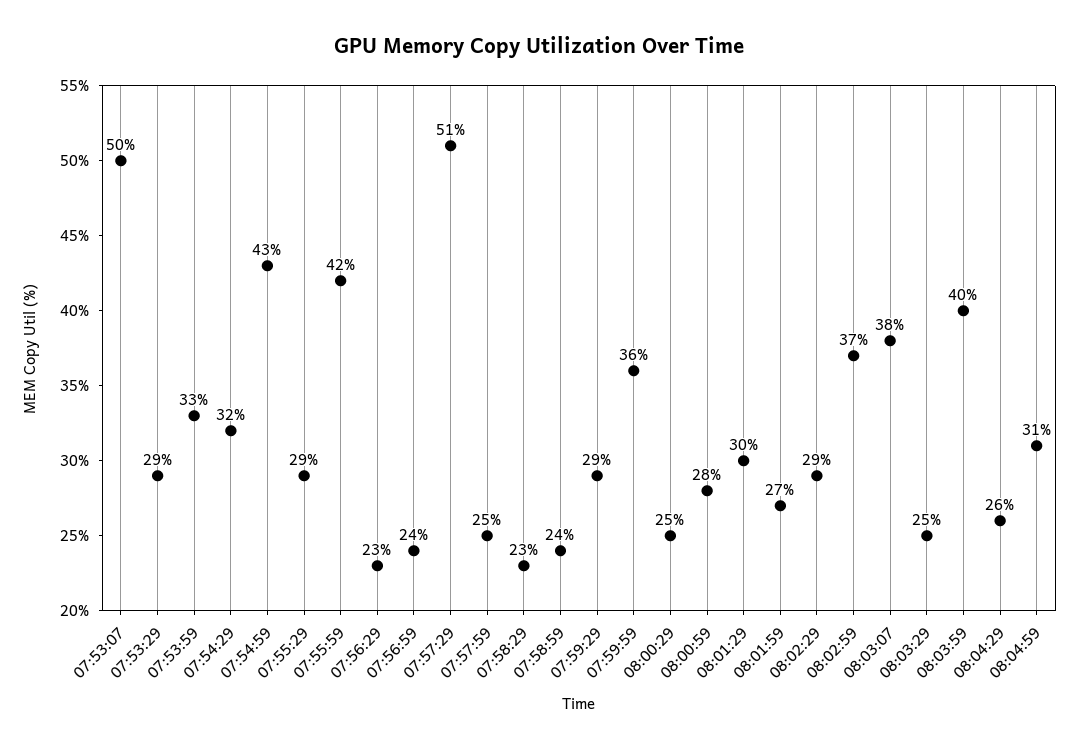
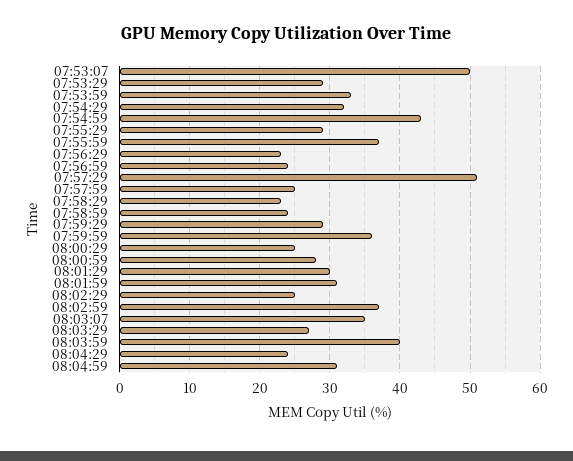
  {
    "07:53:07": 50,
    "07:53:29": 29,
    "07:53:59": 33,
    "07:54:29": 32,
    "07:54:59": 43,
    "07:55:29": 29,
-   "07:55:59": 42,
+   "07:55:59": 37,
    "07:56:29": 23,
    "07:56:59": 24,
    "07:57:29": 51,
    "07:57:59": 25,
    "07:58:29": 23,
    "07:58:59": 24,
    "07:59:29": 29,
    "07:59:59": 36,
    "08:00:29": 25,
    "08:00:59": 28,
    "08:01:29": 30,
-   "08:01:59": 27,
+   "08:01:59": 31,
-   "08:02:29": 29,
+   "08:02:29": 25,
    "08:02:59": 37,
-   "08:03:07": 38,
+   "08:03:07": 35,
-   "08:03:29": 25,
+   "08:03:29": 27,
    "08:03:59": 40,
-   "08:04:29": 26,
+   "08:04:29": 24,
    "08:04:59": 31
  }

